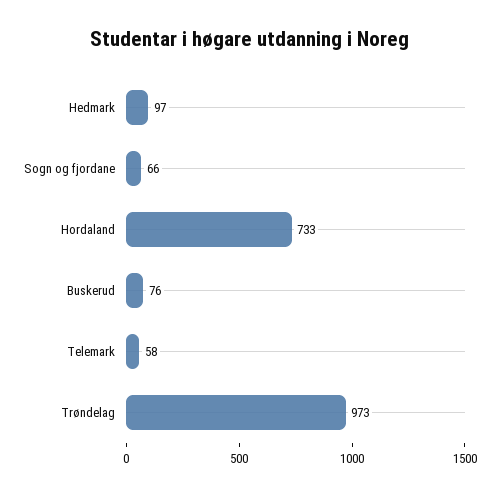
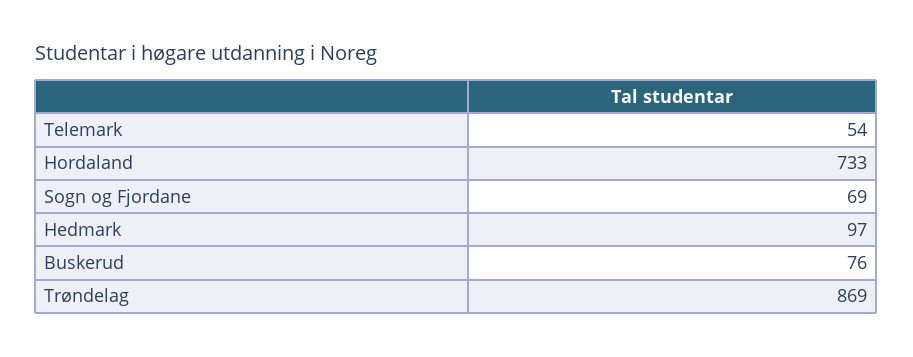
  {
    "Hedmark": 97,
-   "Sogn og fjordane": 66,
+   "Sogn og fjordane": 69,
    "Hordaland": 733,
    "Buskerud": 76,
-   "Telemark": 58,
+   "Telemark": 54,
-   "Trøndelag": 973
+   "Trøndelag": 869
  }

